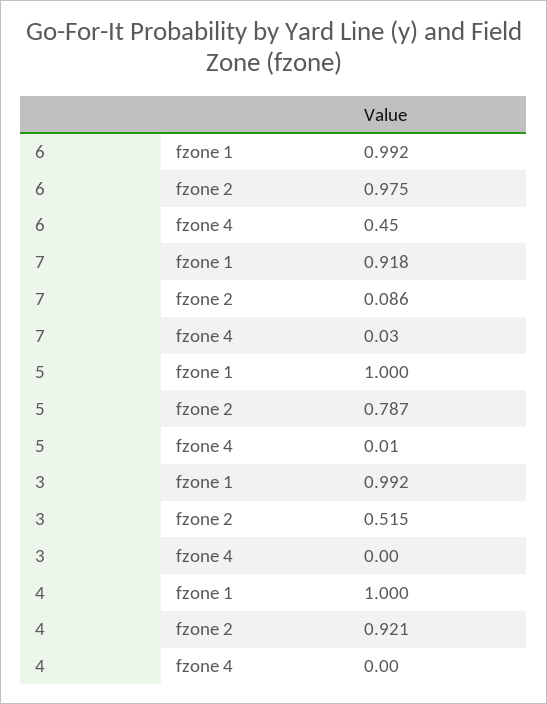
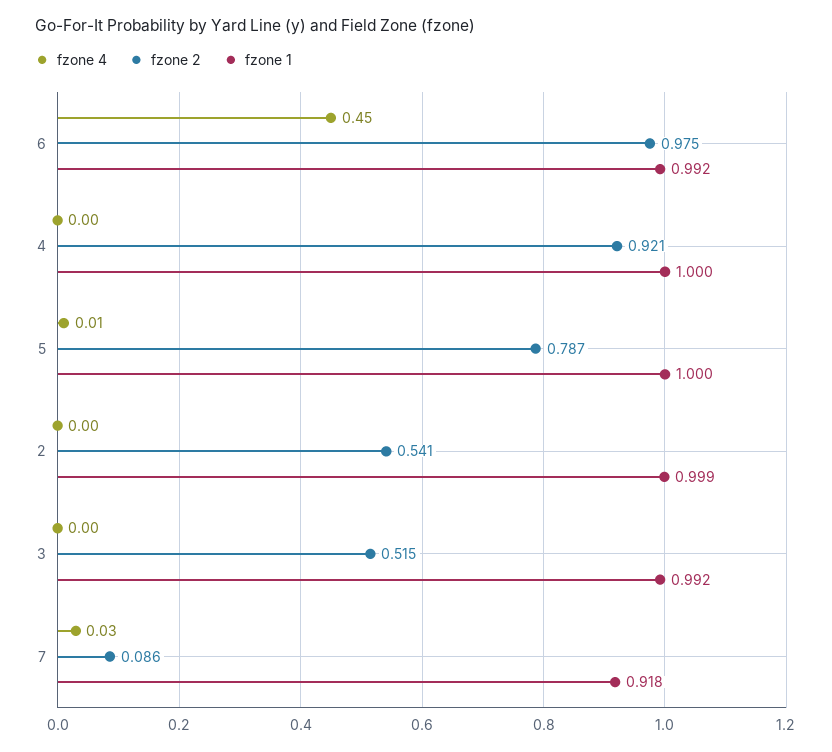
  {
    "fzone 1": {
      "6": 0.992,
      "7": 0.918,
      "5": 1,
      "3": 0.992,
-     "4": 1
+     "4": 1,
+     "2": 0.999
    },
    "fzone 2": {
      "6": 0.975,
      "7": 0.086,
      "5": 0.787,
      "3": 0.515,
-     "4": 0.921
+     "4": 0.921,
+     "2": 0.541
    },
    "fzone 4": {
      "6": 0.45,
      "7": 0.03,
      "5": 0.01,
      "3": 0,
-     "4": 0
+     "4": 0,
+     "2": 0
    }
  }

